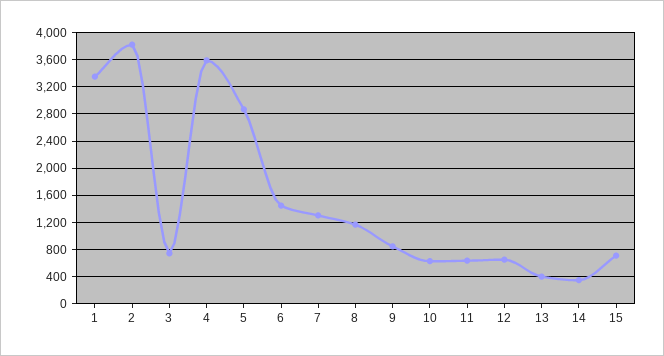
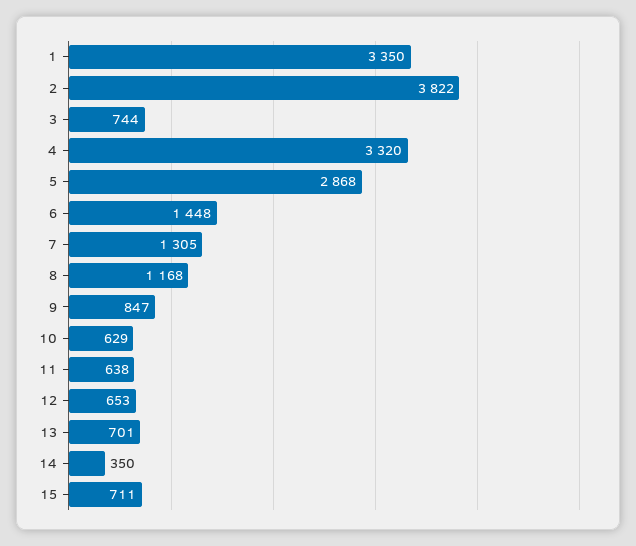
  {
    "1": 3350,
    "2": 3822,
    "3": 744,
-   "4": 3600,
+   "4": 3320,
    "5": 2868,
    "6": 1448,
    "7": 1305,
    "8": 1168,
    "9": 847,
    "10": 629,
    "11": 638,
    "12": 653,
-   "13": 400,
+   "13": 701,
    "14": 350,
    "15": 711
  }

